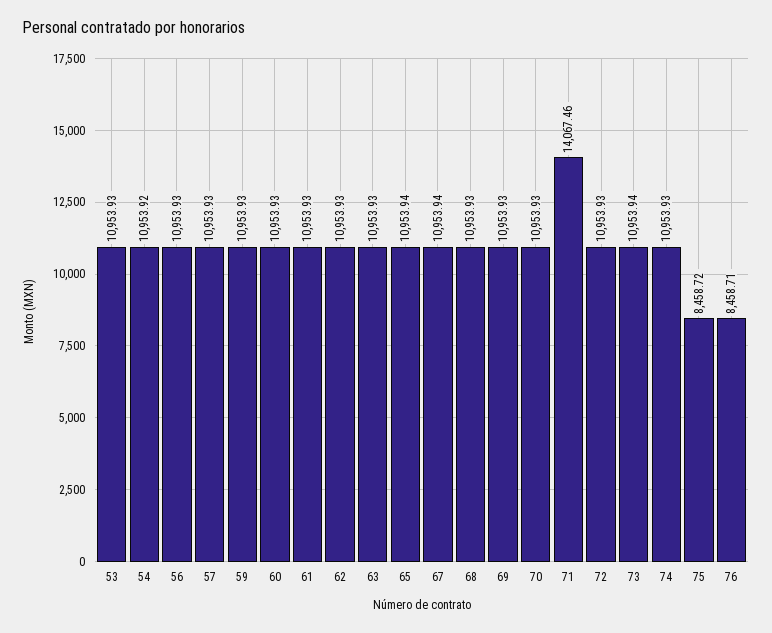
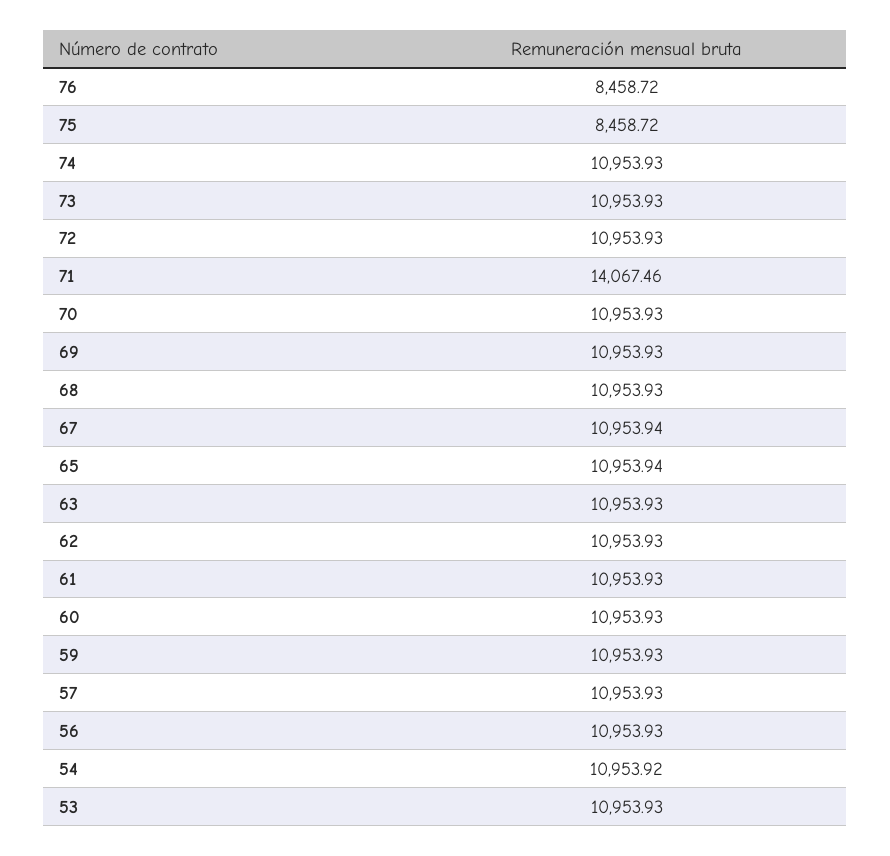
  {
    "53": 10953.93,
    "54": 10953.92,
    "56": 10953.93,
    "57": 10953.93,
    "59": 10953.93,
    "60": 10953.93,
    "61": 10953.93,
    "62": 10953.93,
    "63": 10953.93,
    "65": 10953.94,
    "67": 10953.94,
    "68": 10953.93,
    "69": 10953.93,
    "70": 10953.93,
    "71": 14067.46,
    "72": 10953.93,
-   "73": 10953.94,
+   "73": 10953.93,
    "74": 10953.93,
    "75": 8458.72,
-   "76": 8458.71
+   "76": 8458.72
  }

